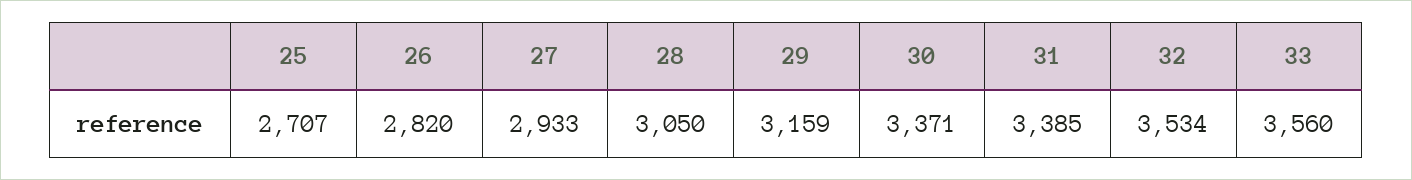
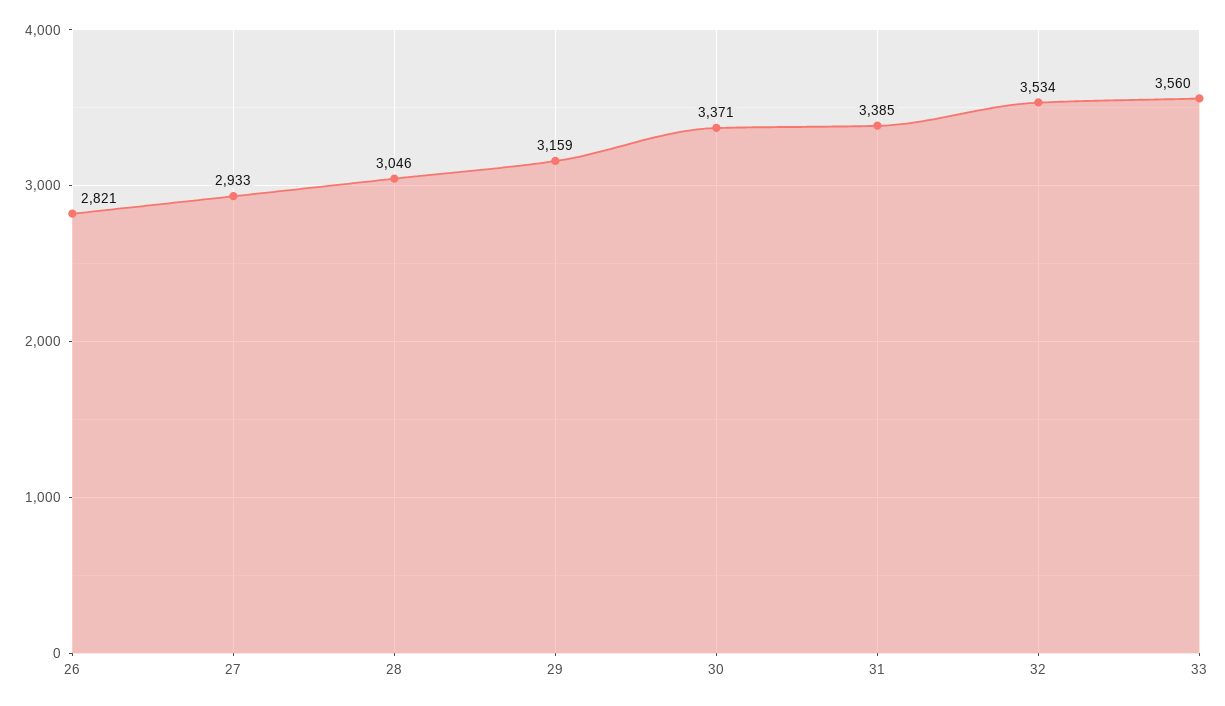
  {
-   "25": 2707,
-   "26": 2820,
+   "26": 2821,
    "27": 2933,
-   "28": 3050,
+   "28": 3046,
    "29": 3159,
    "30": 3371,
    "31": 3385,
    "32": 3534,
    "33": 3560
  }

